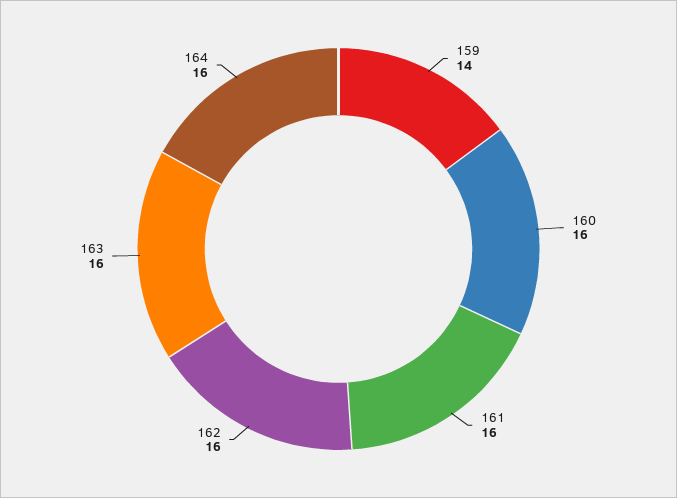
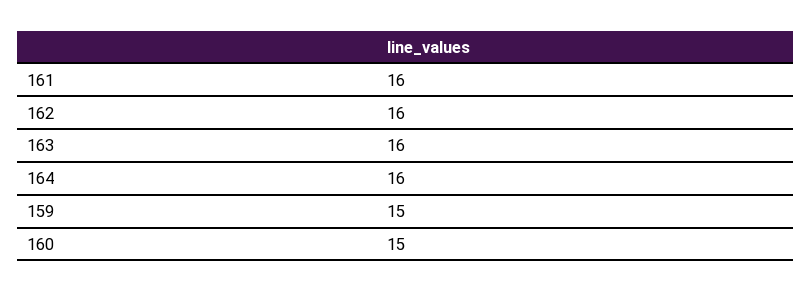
  {
-   "159": 14,
+   "159": 15,
-   "160": 16,
+   "160": 15,
    "161": 16,
    "162": 16,
    "163": 16,
    "164": 16
  }

